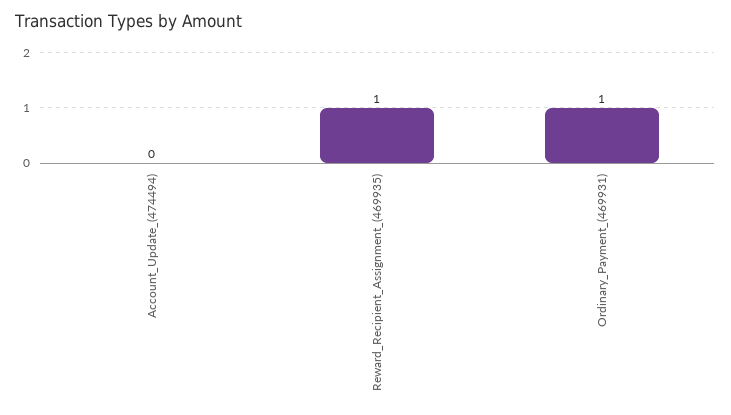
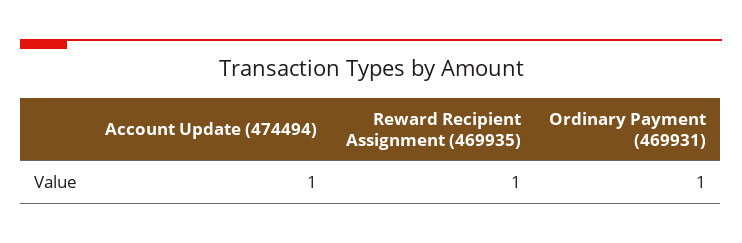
  {
-   "Account_Update_(474494)": 0,
+   "Account_Update_(474494)": 1,
    "Reward_Recipient_Assignment_(469935)": 1,
    "Ordinary_Payment_(469931)": 1
  }

